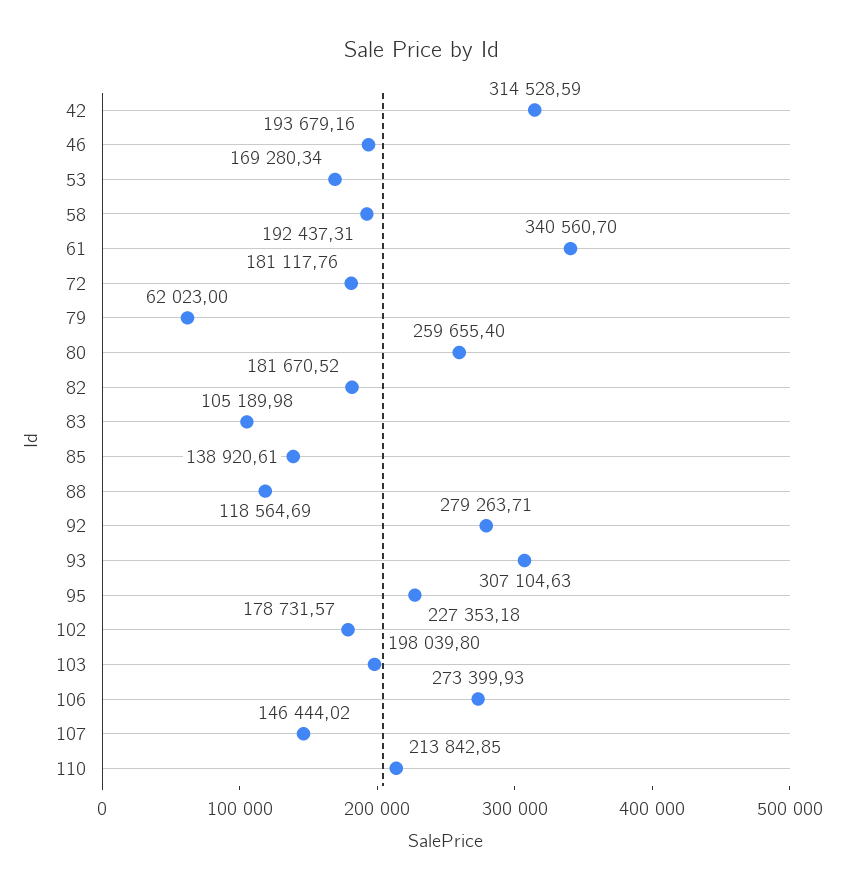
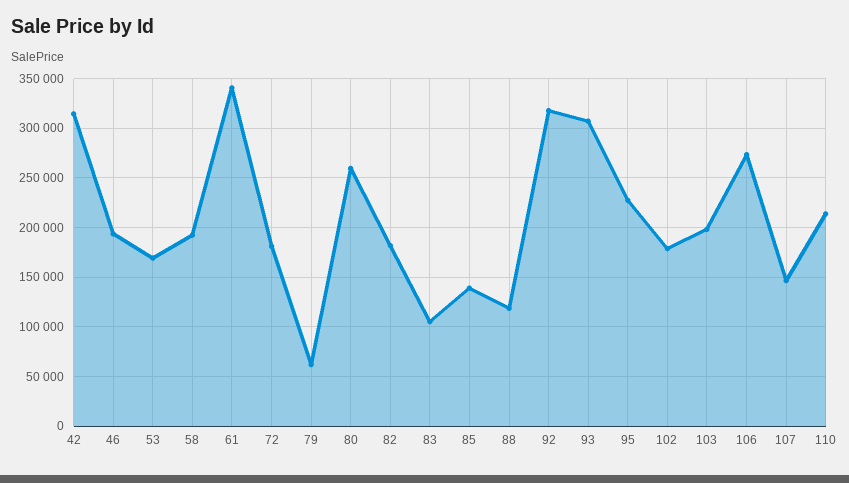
  {
    "42": 314528.59,
    "46": 193679.16,
    "53": 169280.34,
    "58": 192437.31,
    "61": 340560.7,
    "72": 181117.76,
    "79": 62023,
    "80": 259655.4,
    "82": 181670.52,
    "83": 105189.98,
    "85": 138920.61,
    "88": 118564.69,
-   "92": 279263.71,
+   "92": 320000,
    "93": 307104.63,
    "95": 227353.18,
    "102": 178731.57,
    "103": 198039.8,
    "106": 273399.93,
    "107": 146444.02,
    "110": 213842.85
  }

